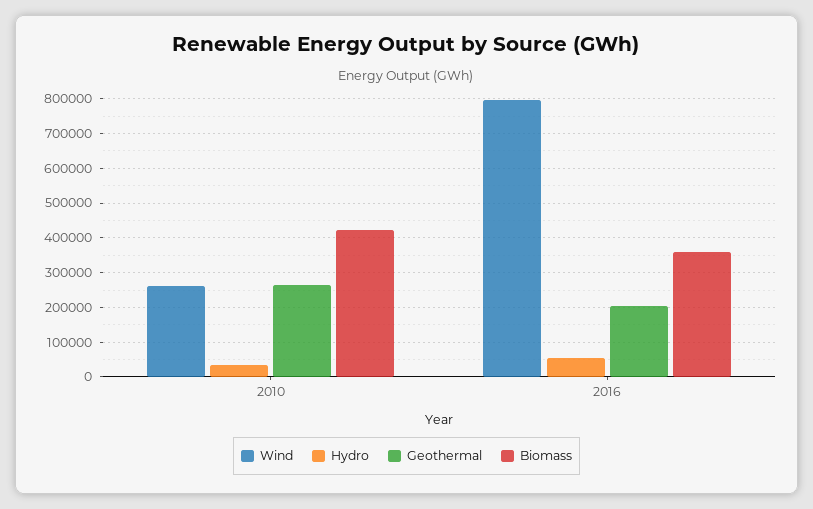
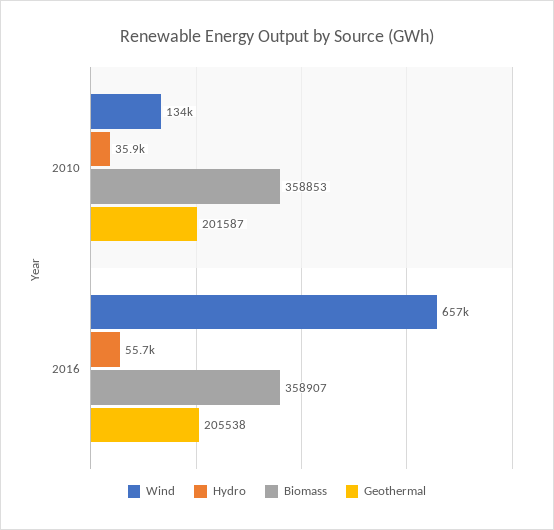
  {
    "Wind": {
-     "2010": 260000,
+     "2010": 134000,
-     "2016": 800000
+     "2016": 657000
    },
    "Hydro": {
      "2010": 35900,
      "2016": 55700
    },
    "Geothermal": {
-     "2010": 260000,
+     "2010": 201587,
      "2016": 205538
    },
    "Biomass": {
-     "2010": 420000,
+     "2010": 358853,
      "2016": 358907
    }
  }

